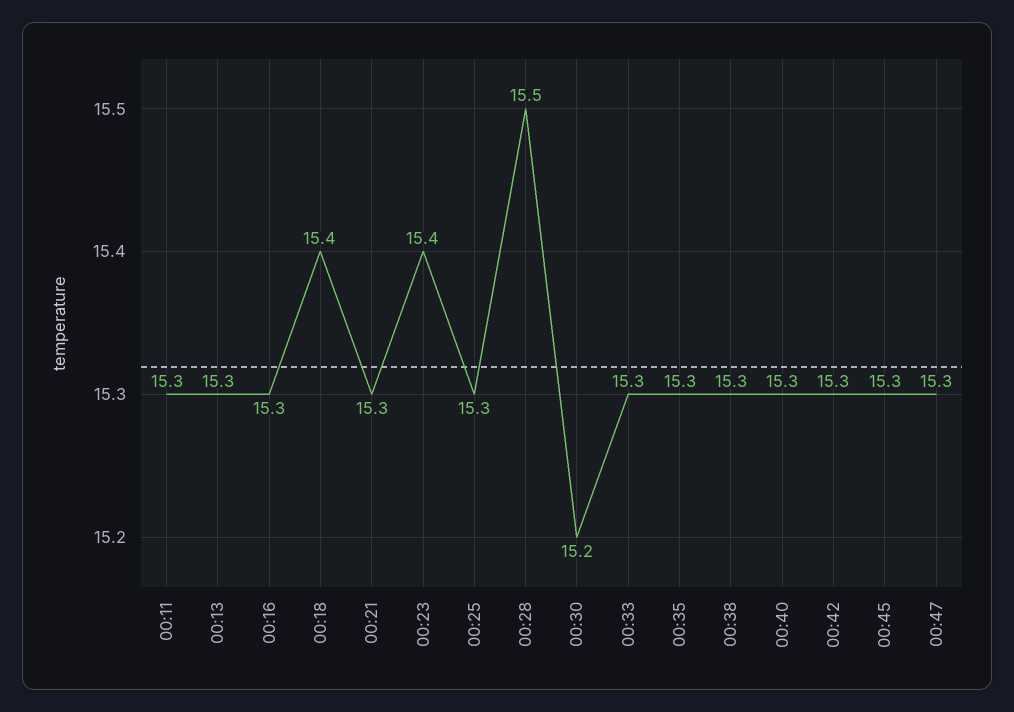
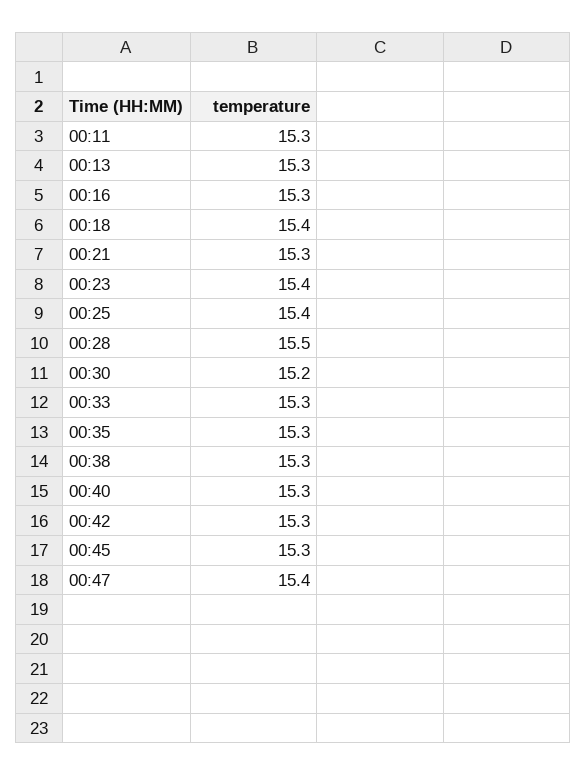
  {
    "00:11": 15.3,
    "00:13": 15.3,
    "00:16": 15.3,
    "00:18": 15.4,
    "00:21": 15.3,
    "00:23": 15.4,
-   "00:25": 15.3,
+   "00:25": 15.4,
    "00:28": 15.5,
    "00:30": 15.2,
    "00:33": 15.3,
    "00:35": 15.3,
    "00:38": 15.3,
    "00:40": 15.3,
    "00:42": 15.3,
    "00:45": 15.3,
-   "00:47": 15.3
+   "00:47": 15.4
  }

